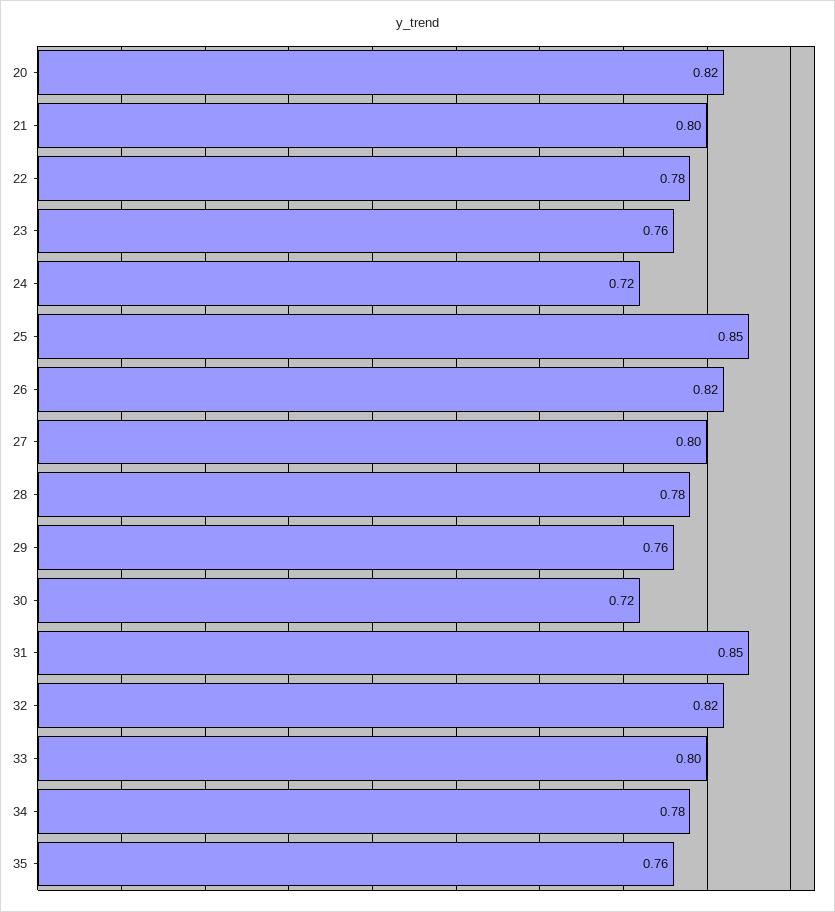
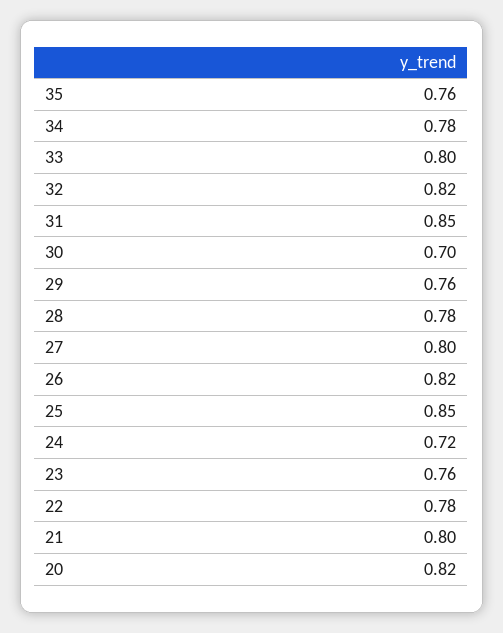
  {
    "20": 0.82,
    "21": 0.8,
    "22": 0.78,
    "23": 0.76,
    "24": 0.72,
    "25": 0.85,
    "26": 0.82,
    "27": 0.8,
    "28": 0.78,
    "29": 0.76,
-   "30": 0.72,
+   "30": 0.7,
    "31": 0.85,
    "32": 0.82,
    "33": 0.8,
    "34": 0.78,
    "35": 0.76
  }

